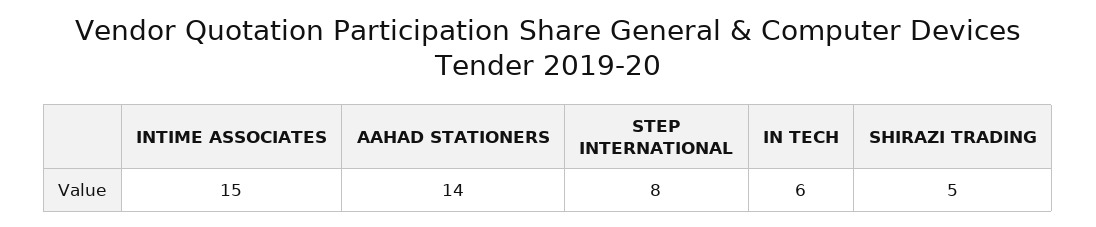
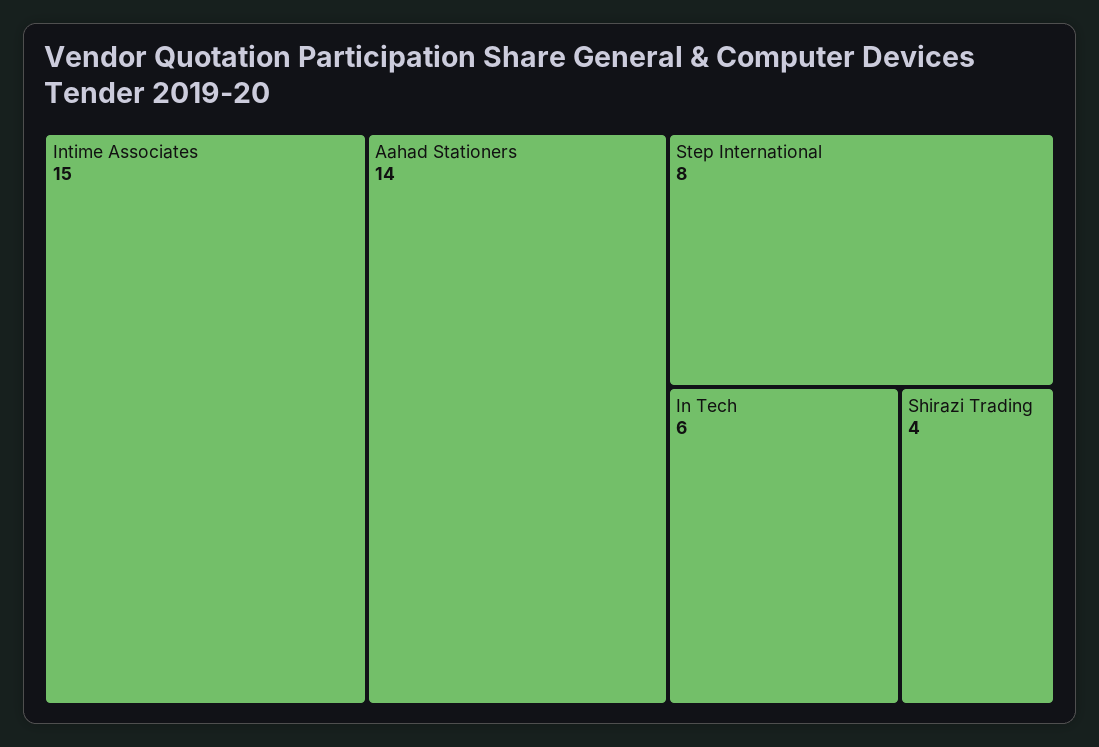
  {
    "INTIME ASSOCIATES": 15,
    "AAHAD STATIONERS": 14,
    "STEP INTERNATIONAL": 8,
    "IN TECH": 6,
-   "SHIRAZI TRADING": 5
+   "SHIRAZI TRADING": 4
  }

